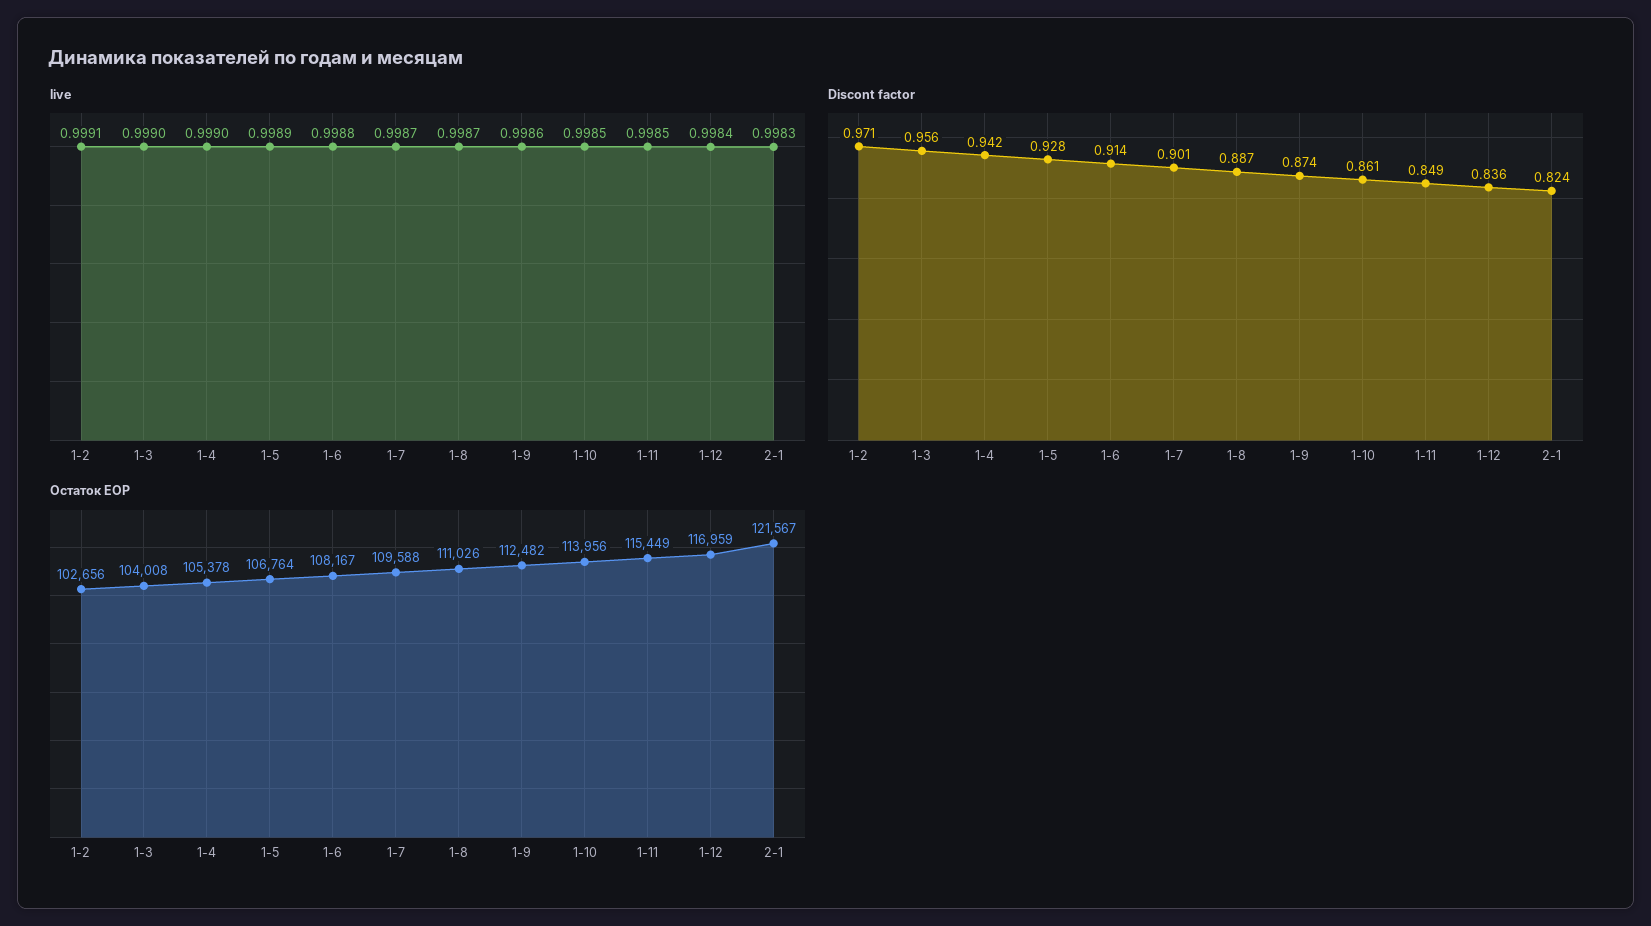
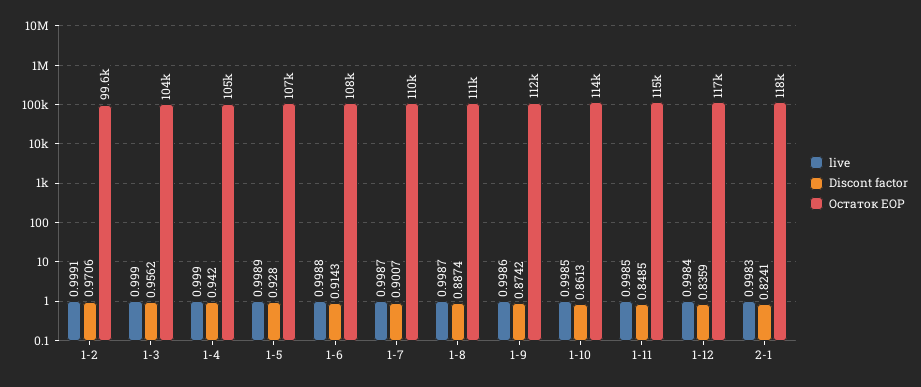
  {
    "live": {
      "1-2": 0.9991,
      "1-3": 0.999,
      "1-4": 0.999,
      "1-5": 0.9989,
      "1-6": 0.9988,
      "1-7": 0.9987,
      "1-8": 0.9987,
      "1-9": 0.9986,
      "1-10": 0.9985,
      "1-11": 0.9985,
      "1-12": 0.9984,
      "2-1": 0.9983
    },
    "Discont factor": {
      "1-2": 0.9706,
      "1-3": 0.9562,
      "1-4": 0.942,
      "1-5": 0.928,
      "1-6": 0.9143,
      "1-7": 0.9007,
      "1-8": 0.8874,
      "1-9": 0.8742,
      "1-10": 0.8613,
      "1-11": 0.8485,
      "1-12": 0.8359,
      "2-1": 0.8241
    },
    "Остаток EOP": {
-     "1-2": 102656,
+     "1-2": 99600,
      "1-3": 104008,
      "1-4": 105378,
      "1-5": 106764,
      "1-6": 108167,
      "1-7": 109588,
      "1-8": 111026,
      "1-9": 112482,
      "1-10": 113956,
      "1-11": 115449,
      "1-12": 116959,
-     "2-1": 121567
+     "2-1": 118000
    }
  }

